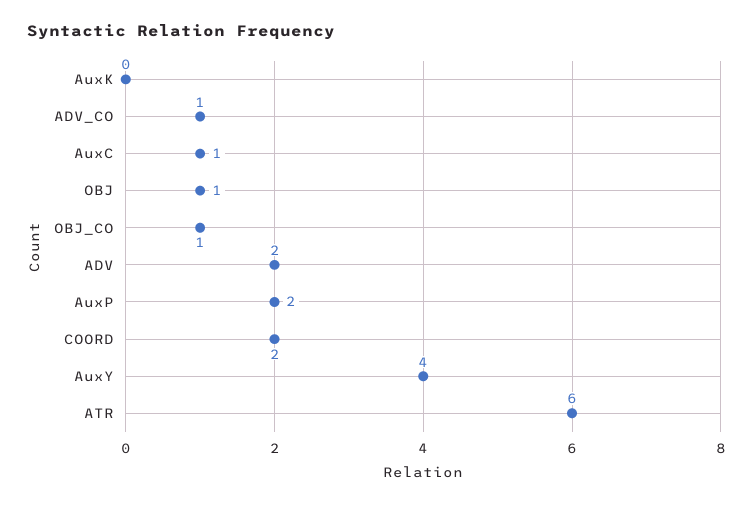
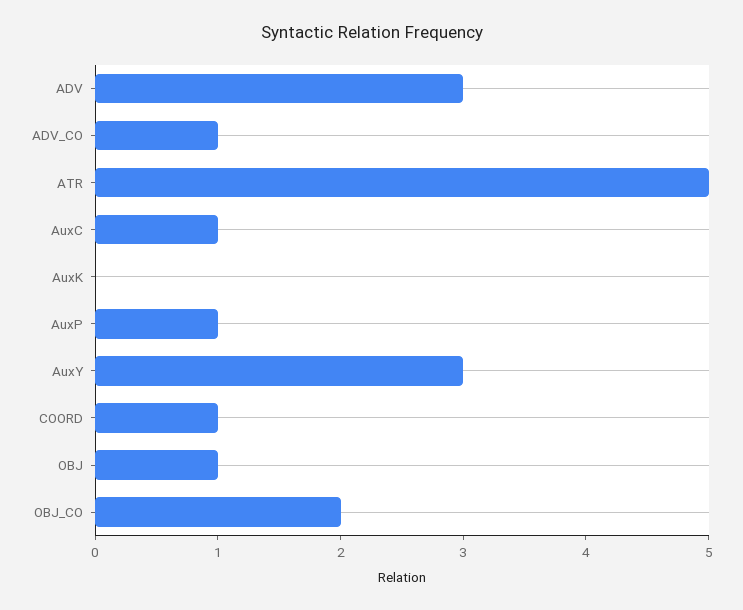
  {
    "AuxK": 0,
    "ADV_CO": 1,
    "AuxC": 1,
    "OBJ": 1,
-   "OBJ_CO": 1,
+   "OBJ_CO": 2,
-   "ADV": 2,
+   "ADV": 3,
-   "AuxP": 2,
+   "AuxP": 1,
-   "COORD": 2,
+   "COORD": 1,
-   "AuxY": 4,
+   "AuxY": 3,
-   "ATR": 6
+   "ATR": 5
  }

